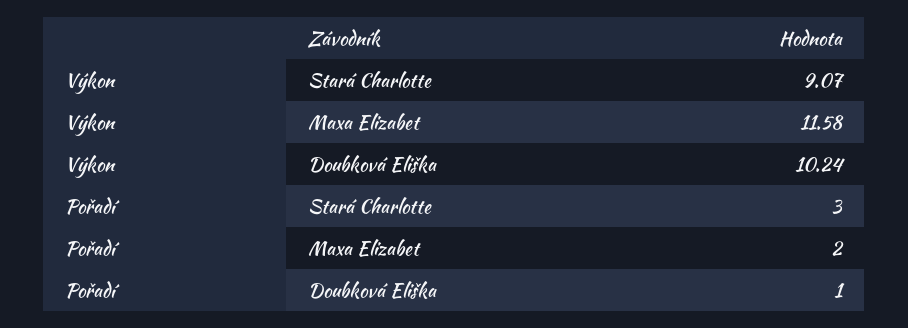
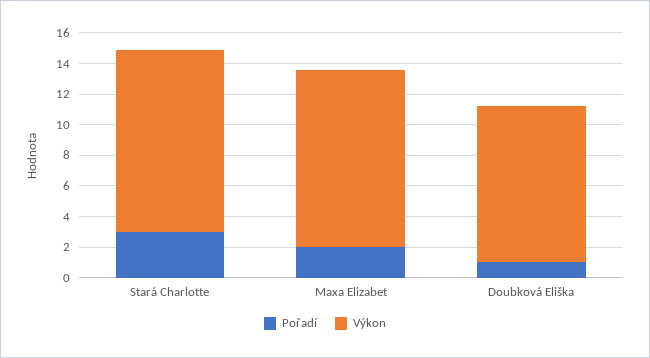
  {
    "Výkon": {
-     "Stará Charlotte": 9.07,
+     "Stará Charlotte": 12,
      "Maxa Elizabet": 11.58,
      "Doubková Eliška": 10.24
    },
    "Pořadí": {
      "Stará Charlotte": 3,
      "Maxa Elizabet": 2,
      "Doubková Eliška": 1
    }
  }

